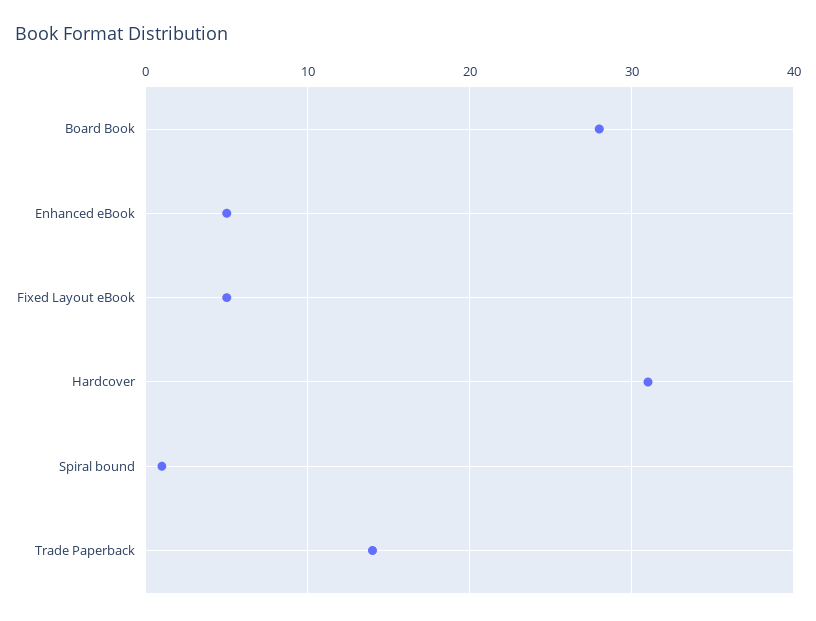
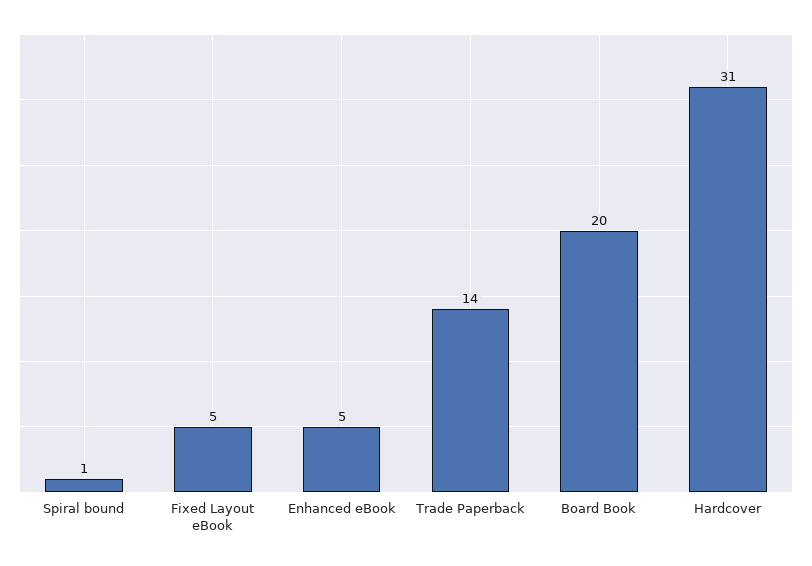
  {
-   "Board Book": 28,
+   "Board Book": 20,
    "Enhanced eBook": 5,
    "Fixed Layout eBook": 5,
    "Hardcover": 31,
    "Spiral bound": 1,
    "Trade Paperback": 14
  }

